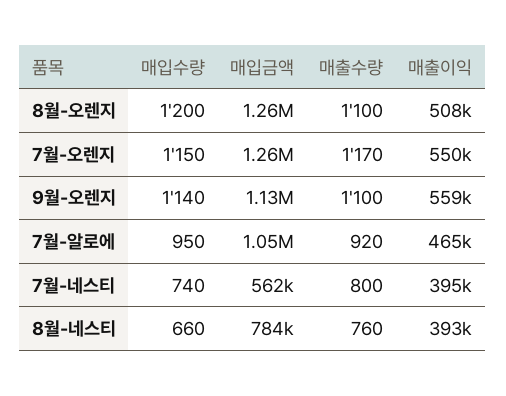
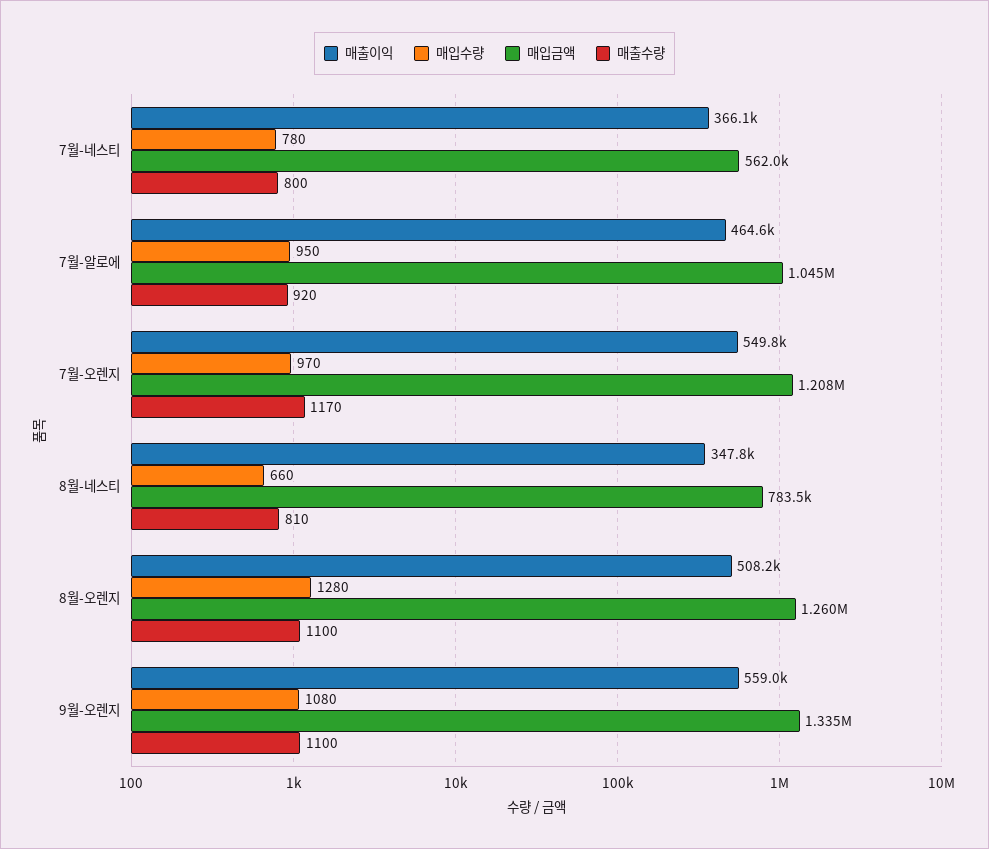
  {
    "매입수량": {
-     "8월-오렌지": 1200,
+     "8월-오렌지": 1280,
-     "7월-오렌지": 1150,
+     "7월-오렌지": 970,
-     "9월-오렌지": 1140,
+     "9월-오렌지": 1080,
      "7월-알로에": 950,
-     "7월-네스티": 740,
+     "7월-네스티": 780,
      "8월-네스티": 660
    },
    "매입금액": {
      "8월-오렌지": 1260000,
-     "7월-오렌지": 1260000,
+     "7월-오렌지": 1208000,
-     "9월-오렌지": 1130000,
+     "9월-오렌지": 1335000,
      "7월-알로에": 1045000,
      "7월-네스티": 562000,
      "8월-네스티": 783500
    },
    "매출수량": {
      "8월-오렌지": 1100,
      "7월-오렌지": 1170,
      "9월-오렌지": 1100,
      "7월-알로에": 920,
      "7월-네스티": 800,
-     "8월-네스티": 760
+     "8월-네스티": 810
    },
    "매출이익": {
      "8월-오렌지": 508200,
      "7월-오렌지": 549800,
      "9월-오렌지": 559000,
      "7월-알로에": 464600,
-     "7월-네스티": 395000,
+     "7월-네스티": 366100,
-     "8월-네스티": 393000
+     "8월-네스티": 347800
    }
  }

